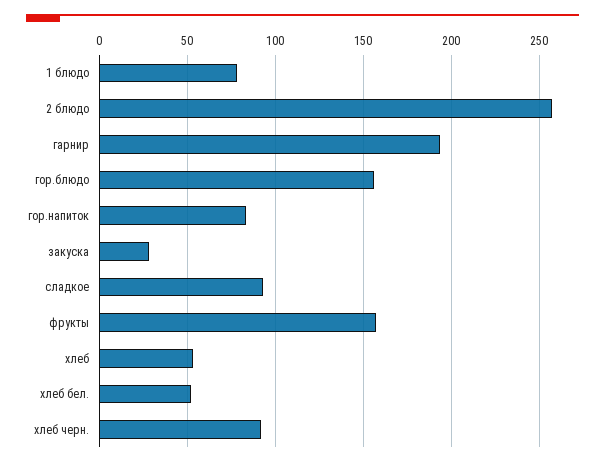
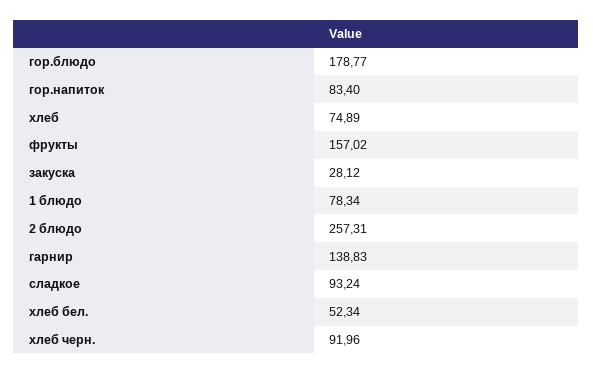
  {
    "1 блюдо": 78.34,
    "2 блюдо": 257.31,
-   "гарнир": 195,
+   "гарнир": 138.83,
-   "гор.блюдо": 155,
+   "гор.блюдо": 178.77,
    "гор.напиток": 83.4,
    "закуска": 28.12,
    "сладкое": 93.24,
    "фрукты": 157.02,
-   "хлеб": 55,
+   "хлеб": 74.89,
    "хлеб бел.": 52.34,
    "хлеб черн.": 91.96
  }

